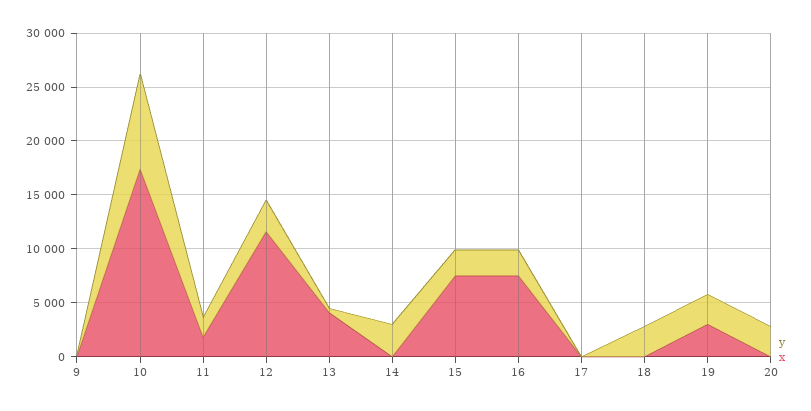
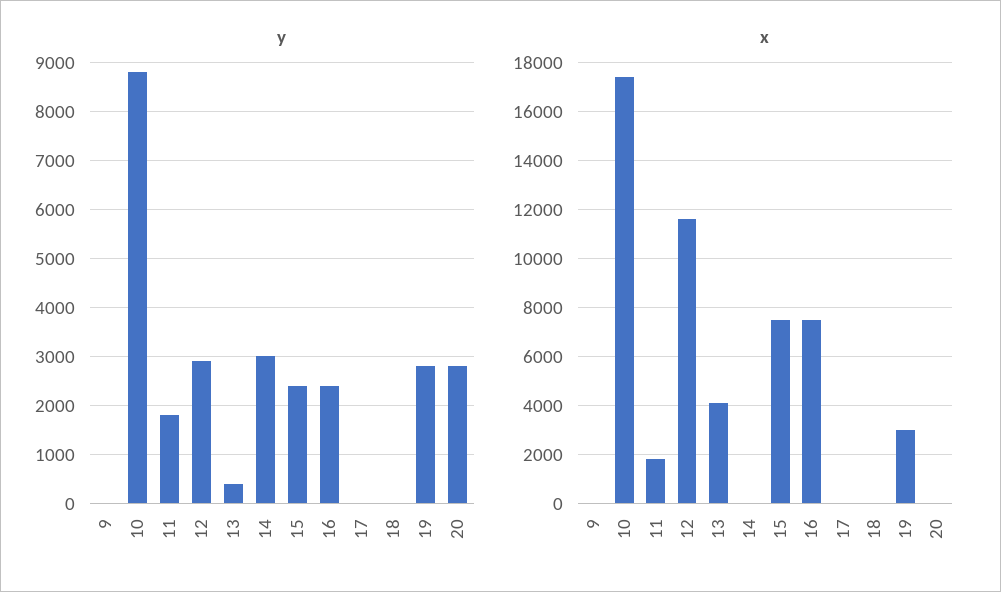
  {
    "y": {
      "9": 0,
      "10": 8800,
      "11": 1800,
      "12": 3000,
      "13": 400,
      "14": 3000,
      "15": 2400,
      "16": 2400,
      "17": 0,
-     "18": 3000,
+     "18": 0,
      "19": 2800,
      "20": 2800
    },
    "x": {
      "9": 0,
      "10": 17500,
      "11": 1750,
      "12": 11500,
      "13": 4000,
      "14": 0,
      "15": 7500,
      "16": 7500,
      "17": 0,
      "18": 0,
      "19": 3000,
      "20": 0
    }
  }

